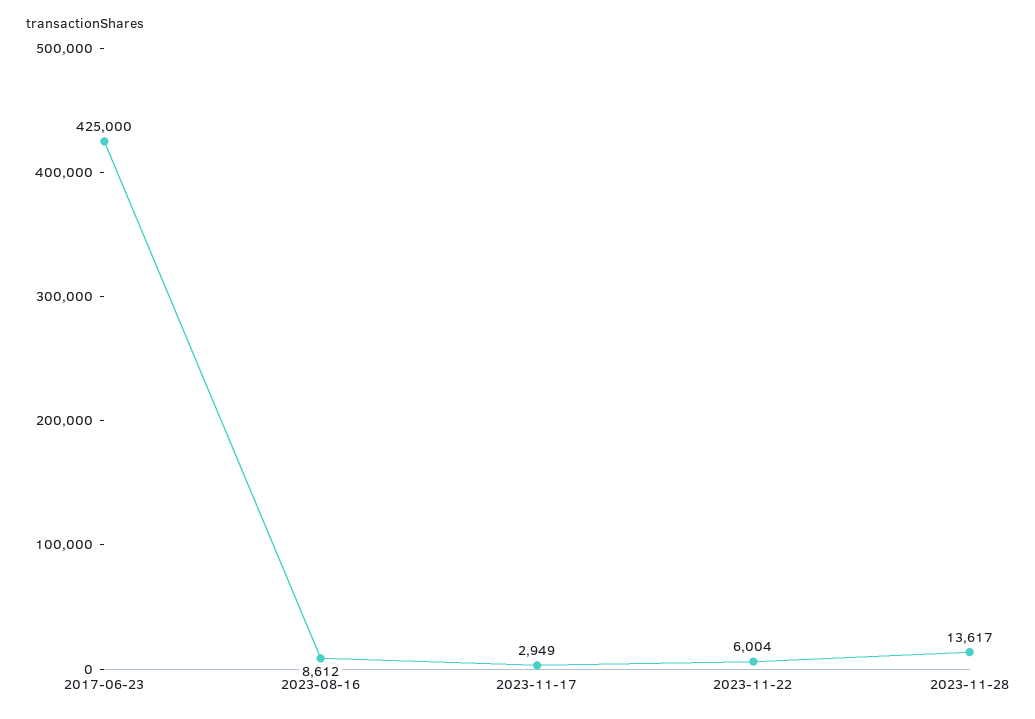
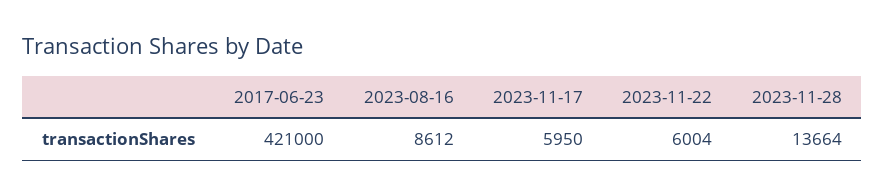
  {
-   "2017-06-23": 425000,
+   "2017-06-23": 421000,
    "2023-08-16": 8612,
-   "2023-11-17": 2949,
+   "2023-11-17": 5950,
    "2023-11-22": 6004,
-   "2023-11-28": 13617
+   "2023-11-28": 13664
  }

